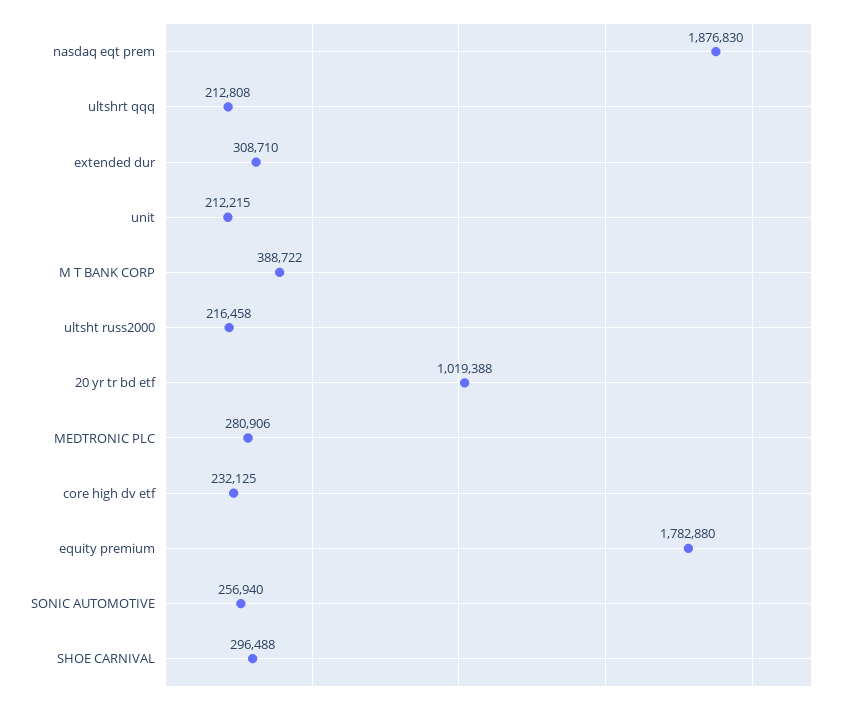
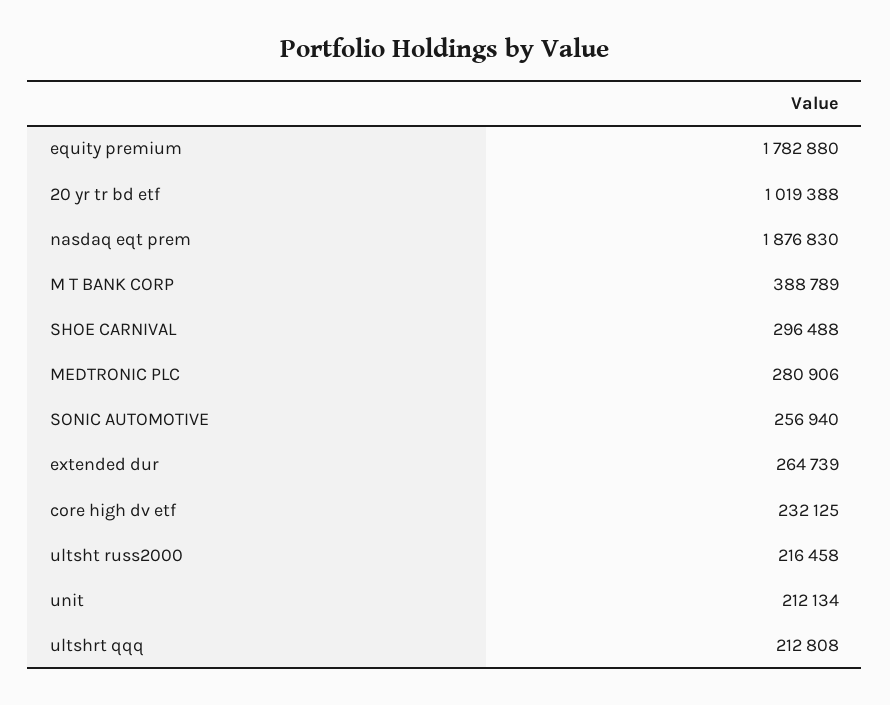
  {
    "nasdaq eqt prem": 1876830,
    "ultshrt qqq": 212808,
-   "extended dur": 308710,
+   "extended dur": 264739,
-   "unit": 212215,
+   "unit": 212134,
-   "M T BANK CORP": 388722,
+   "M T BANK CORP": 388789,
    "ultsht russ2000": 216458,
    "20 yr tr bd etf": 1019388,
    "MEDTRONIC PLC": 280906,
    "core high dv etf": 232125,
    "equity premium": 1782880,
    "SONIC AUTOMOTIVE": 256940,
    "SHOE CARNIVAL": 296488
  }

